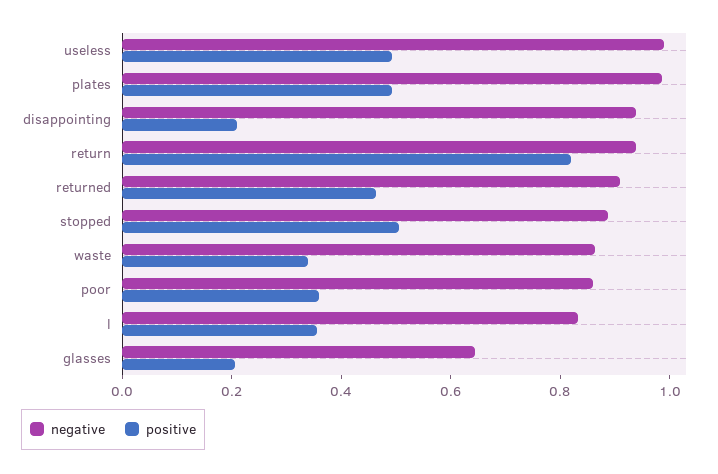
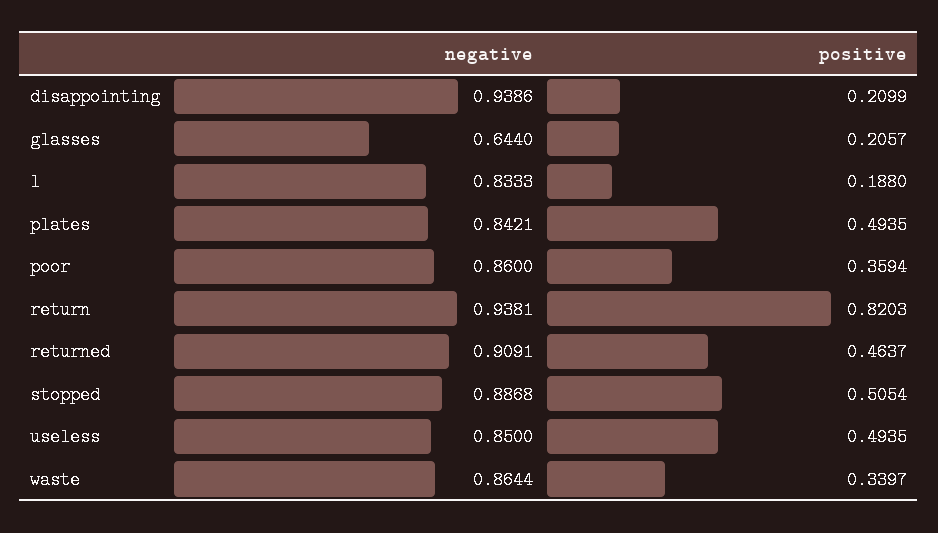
  {
    "negative": {
-     "useless": 1,
+     "useless": 0.85,
-     "plates": 1,
+     "plates": 0.8421,
      "disappointing": 0.9386,
      "return": 0.9381,
      "returned": 0.9091,
      "stopped": 0.8868,
      "waste": 0.8644,
      "poor": 0.86,
      "l": 0.8333,
      "glasses": 0.644
    },
    "positive": {
      "useless": 0.4935,
      "plates": 0.4935,
      "disappointing": 0.2099,
      "return": 0.8203,
      "returned": 0.4637,
      "stopped": 0.5054,
      "waste": 0.3397,
      "poor": 0.3594,
-     "l": 0.35,
+     "l": 0.188,
      "glasses": 0.2057
    }
  }

